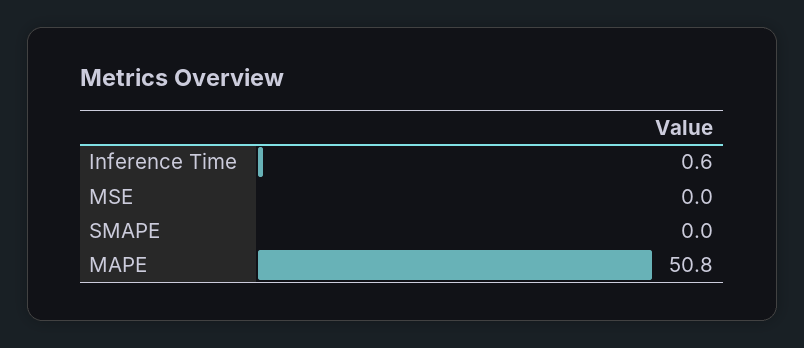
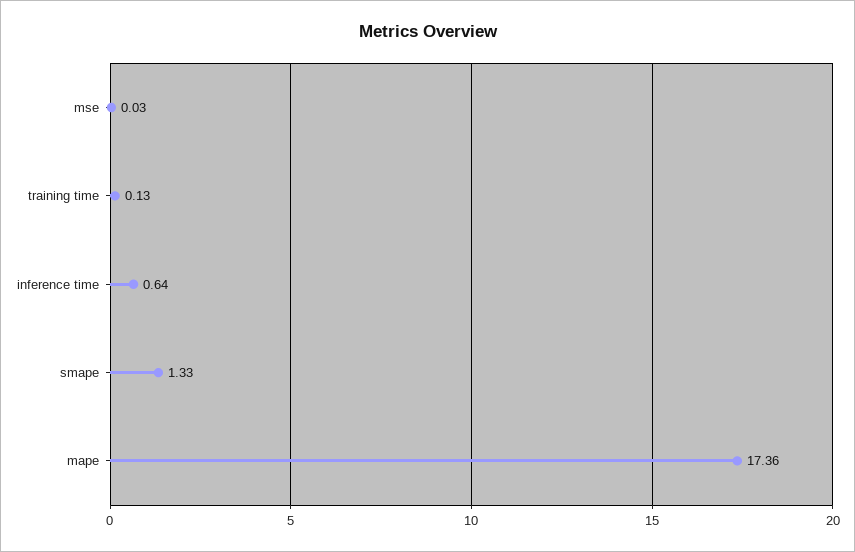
  {
    "Inference Time": 0.64,
    "MSE": 0.03,
-   "SMAPE": 0,
+   "SMAPE": 1.33,
-   "MAPE": 50.8
+   "MAPE": 17.36,
+   "training time": 0.13
  }

